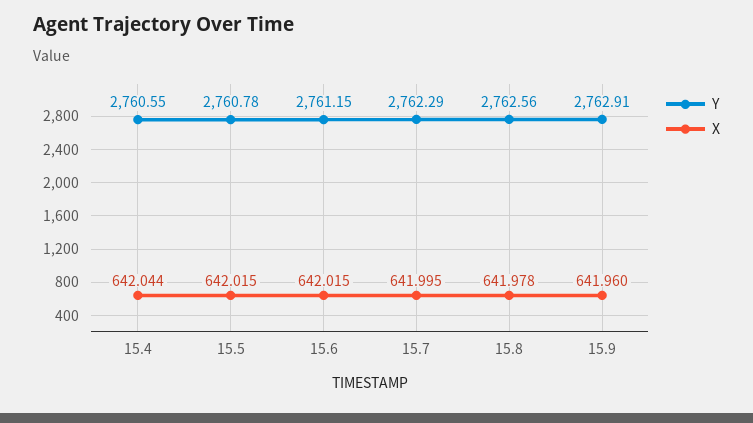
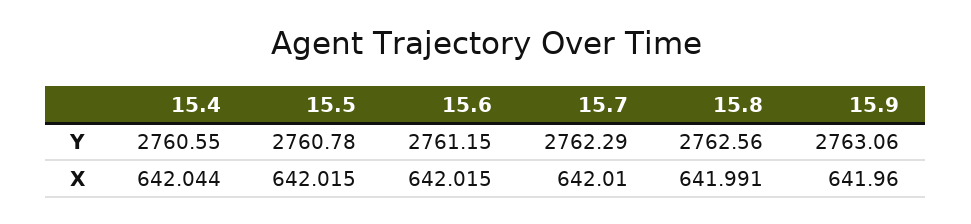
  {
    "Y": {
      "15.4": 2760.55,
      "15.5": 2760.78,
      "15.6": 2761.15,
      "15.7": 2762.29,
      "15.8": 2762.56,
-     "15.9": 2762.91
+     "15.9": 2763.06
    },
    "X": {
      "15.4": 642.044,
      "15.5": 642.015,
      "15.6": 642.015,
-     "15.7": 641.995,
+     "15.7": 642.01,
-     "15.8": 641.978,
+     "15.8": 641.991,
      "15.9": 641.96
    }
  }

